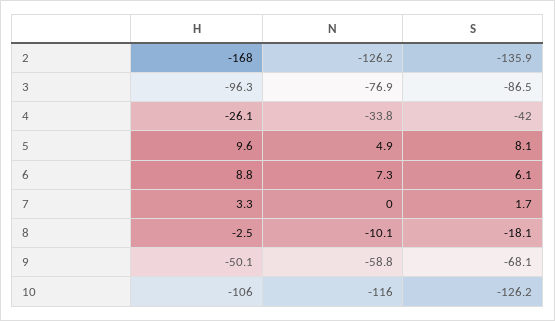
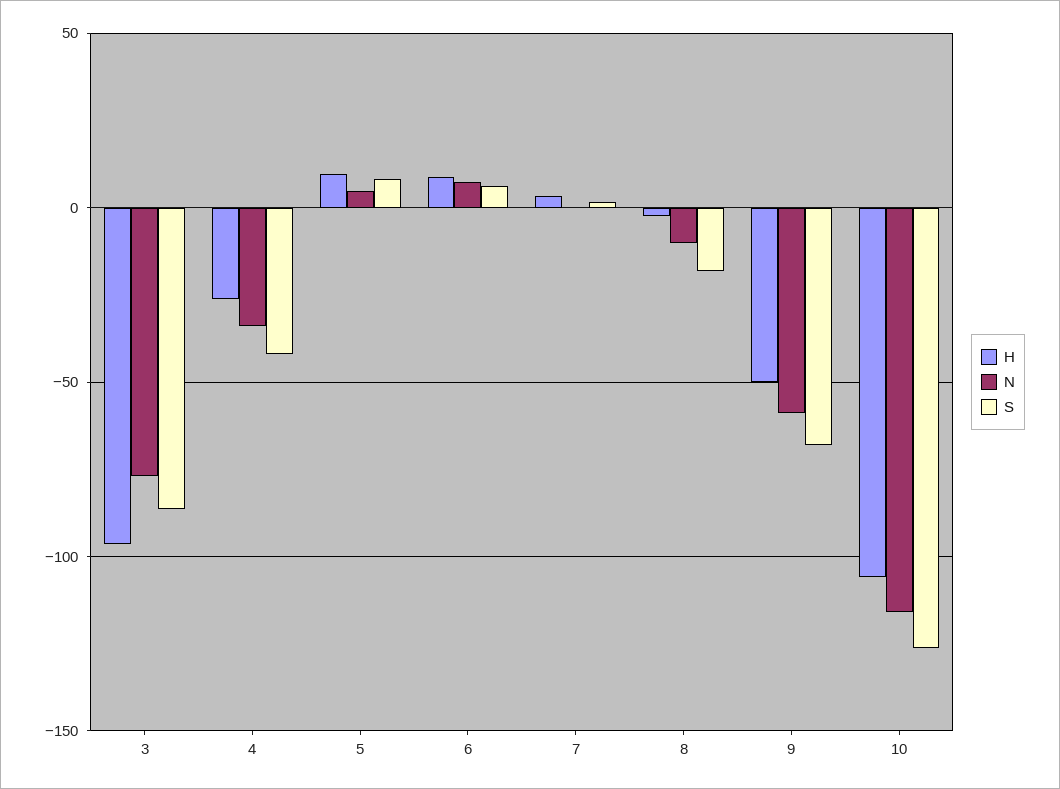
  {
    "H": {
-     "2": -168,
      "3": -96.3,
      "4": -26.1,
      "5": 9.6,
      "6": 8.8,
      "7": 3.3,
      "8": -2.5,
      "9": -50.1,
      "10": -106
    },
    "N": {
-     "2": -126.2,
      "3": -76.9,
      "4": -33.8,
      "5": 4.9,
      "6": 7.3,
      "7": 0,
      "8": -10.1,
      "9": -58.8,
      "10": -116
    },
    "S": {
-     "2": -135.9,
      "3": -86.5,
      "4": -42,
      "5": 8.1,
      "6": 6.1,
      "7": 1.7,
      "8": -18.1,
      "9": -68.1,
      "10": -126.2
    }
  }

